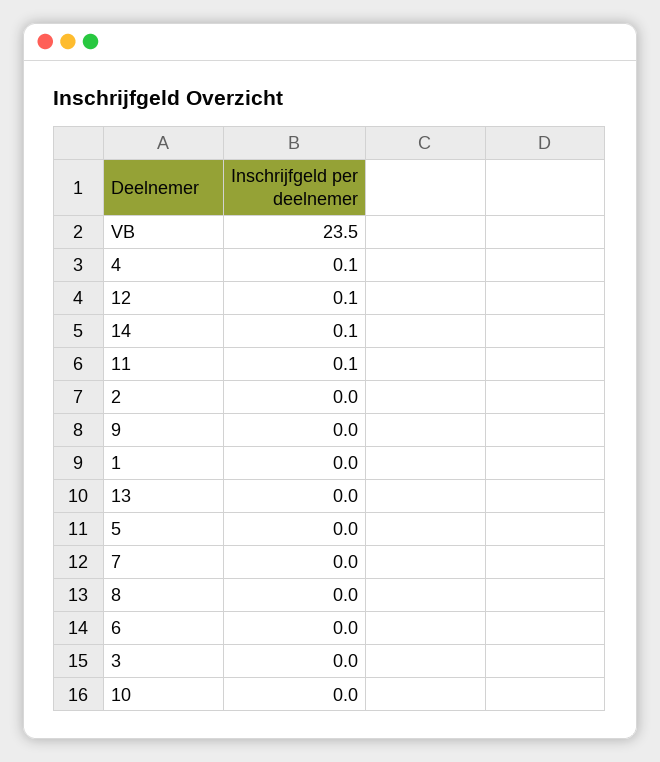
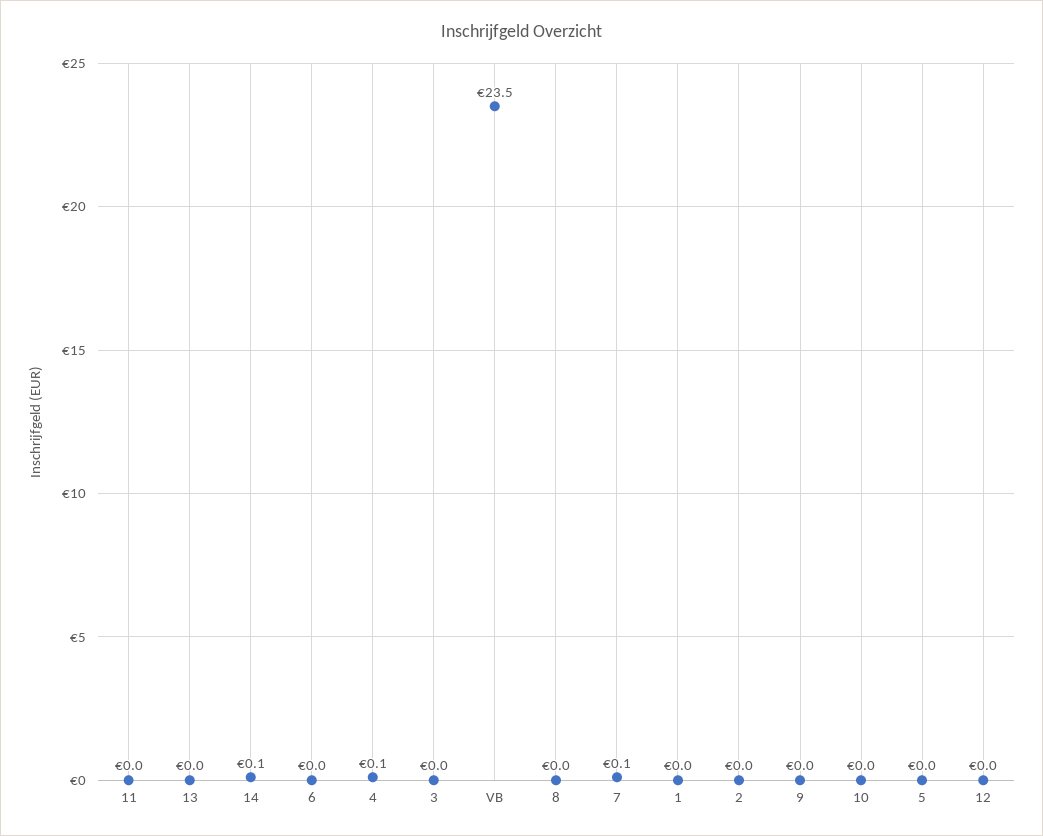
  {
    "VB": 23.5,
    "4": 0.1,
-   "12": 0.1,
+   "12": 0,
    "14": 0.1,
-   "11": 0.1,
+   "11": 0,
    "2": 0,
    "9": 0,
    "1": 0,
    "13": 0,
    "5": 0,
-   "7": 0,
+   "7": 0.1,
    "8": 0,
    "6": 0,
    "3": 0,
    "10": 0
  }

